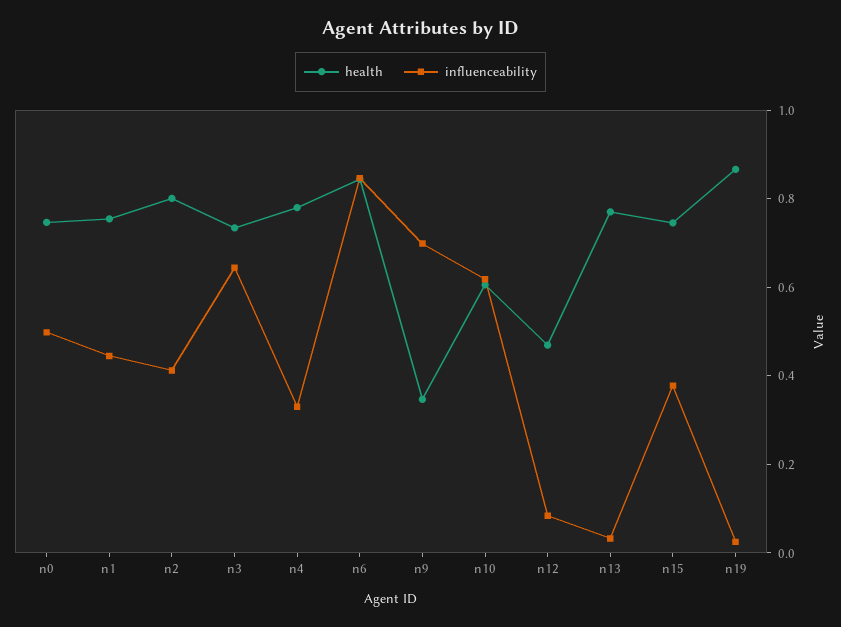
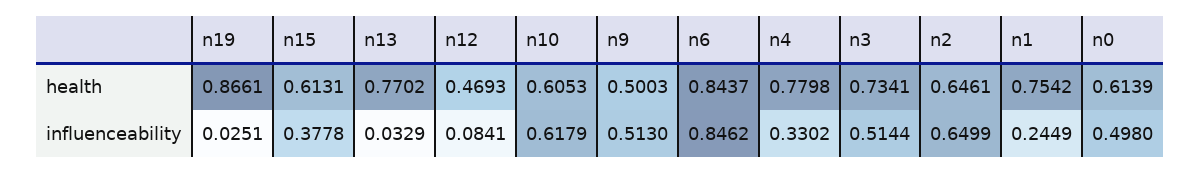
  {
    "health": {
-     "n0": 0.75,
+     "n0": 0.6139,
      "n1": 0.7542,
-     "n2": 0.8,
+     "n2": 0.6461,
      "n3": 0.7341,
      "n4": 0.7798,
      "n6": 0.8437,
-     "n9": 0.35,
+     "n9": 0.5003,
      "n10": 0.6053,
      "n12": 0.4693,
      "n13": 0.7702,
-     "n15": 0.75,
+     "n15": 0.6131,
      "n19": 0.8661
    },
    "influenceability": {
      "n0": 0.498,
-     "n1": 0.45,
+     "n1": 0.2449,
-     "n2": 0.4,
+     "n2": 0.6499,
-     "n3": 0.65,
+     "n3": 0.5144,
      "n4": 0.3302,
      "n6": 0.8462,
-     "n9": 0.7,
+     "n9": 0.513,
      "n10": 0.6179,
      "n12": 0.0841,
      "n13": 0.0329,
      "n15": 0.3778,
      "n19": 0.0251
    }
  }

